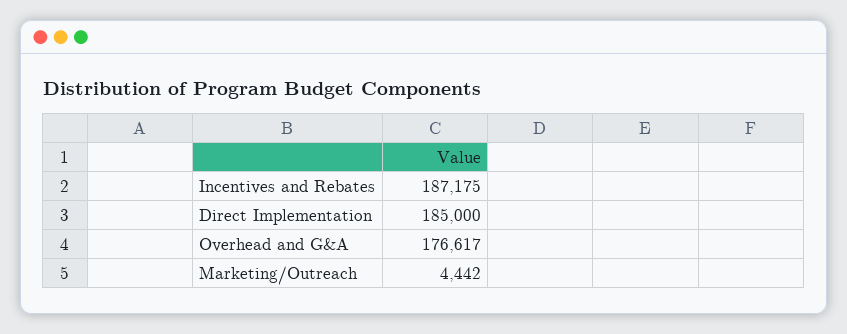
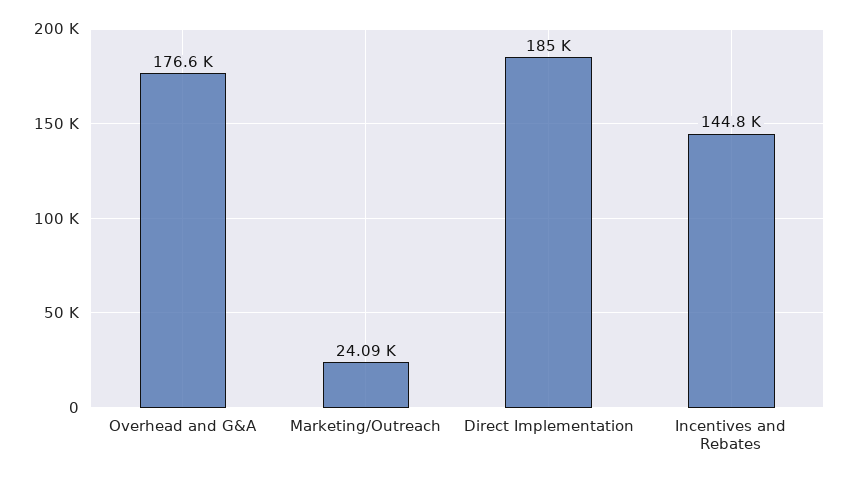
  {
-   "Incentives and Rebates": 187175,
+   "Incentives and Rebates": 144800,
    "Direct Implementation": 185000,
    "Overhead and G&A": 176617,
-   "Marketing/Outreach": 4442
+   "Marketing/Outreach": 24090
  }

